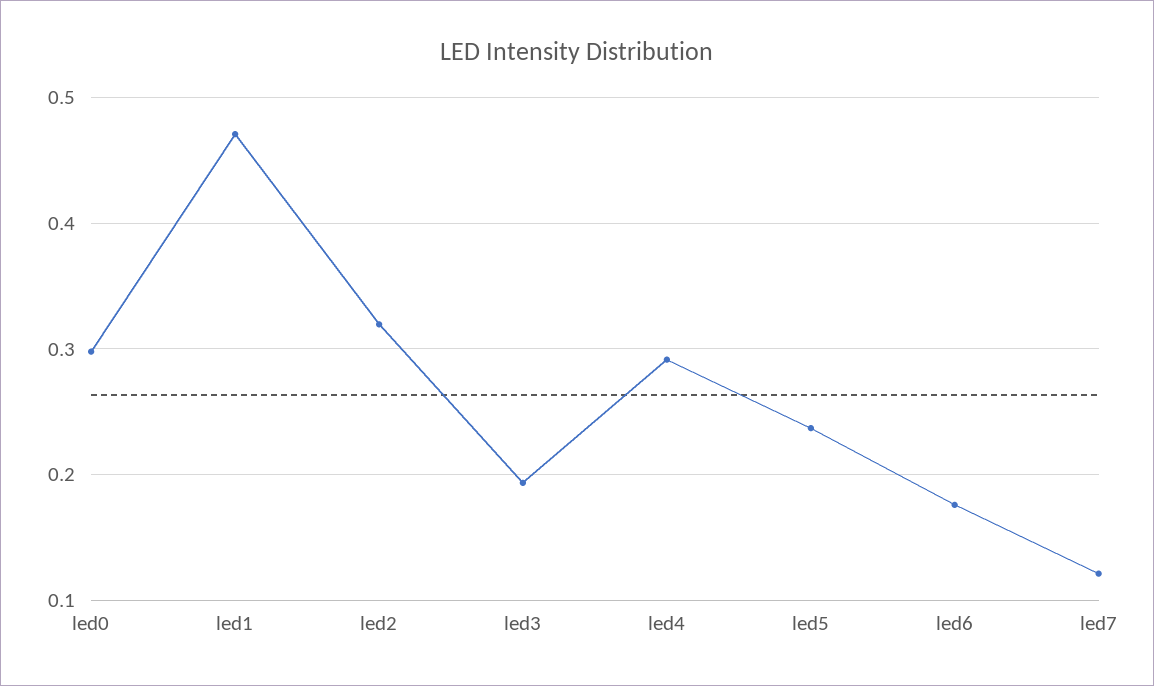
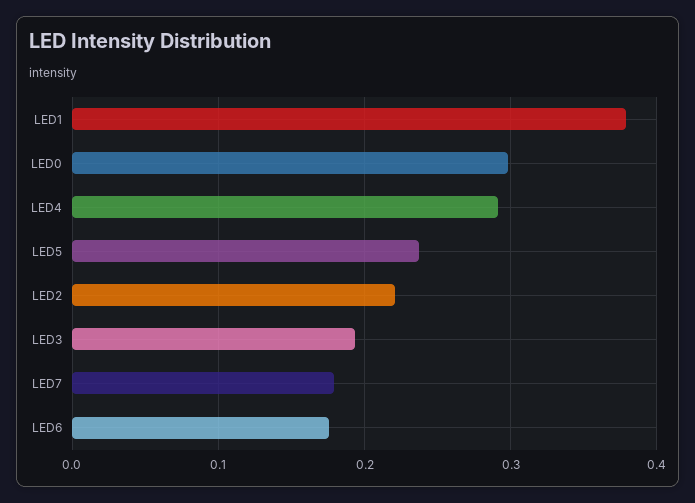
  {
    "led0": 0.3,
-   "led1": 0.47,
+   "led1": 0.38,
-   "led2": 0.32,
+   "led2": 0.22,
    "led3": 0.19,
    "led4": 0.29,
    "led5": 0.24,
    "led6": 0.18,
-   "led7": 0.12
+   "led7": 0.18
  }

